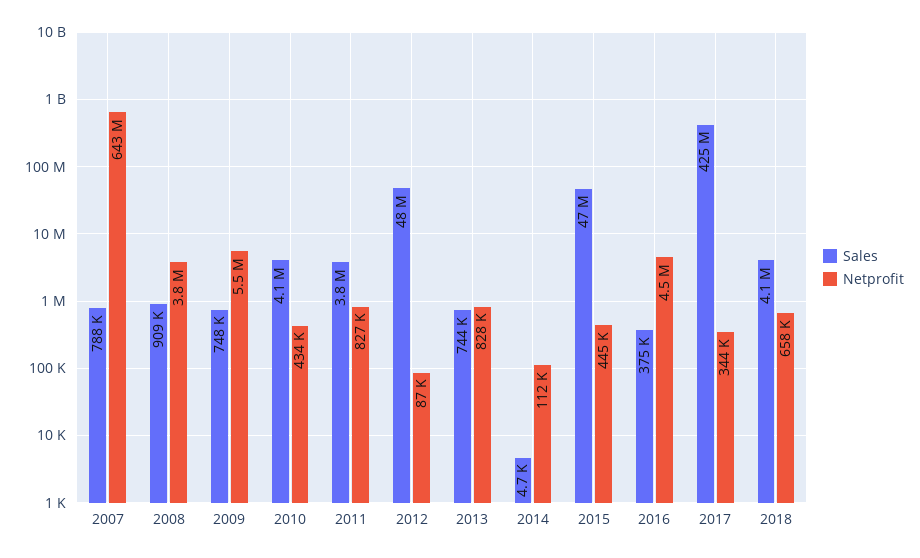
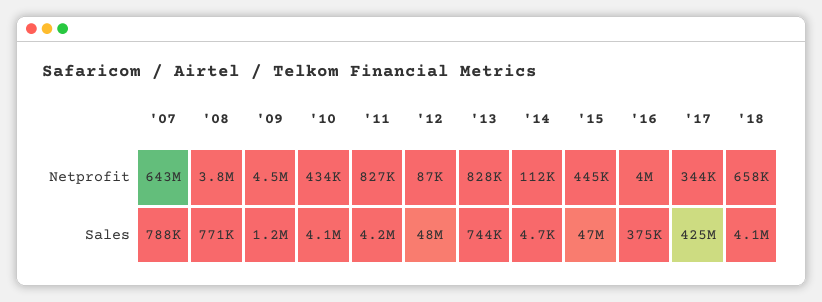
  {
    "Sales": {
      "2007": 788000,
-     "2008": 909000,
+     "2008": 771000,
-     "2009": 748000,
+     "2009": 1200000,
      "2010": 4100000,
-     "2011": 3800000,
+     "2011": 4200000,
      "2012": 48000000,
      "2013": 744000,
      "2014": 4700,
      "2015": 47000000,
      "2016": 375000,
      "2017": 425000000,
      "2018": 4100000
    },
    "Netprofit": {
      "2007": 643000000,
      "2008": 3800000,
-     "2009": 5500000,
+     "2009": 4500000,
      "2010": 434000,
      "2011": 827000,
      "2012": 87000,
      "2013": 828000,
      "2014": 112000,
      "2015": 445000,
-     "2016": 4500000,
+     "2016": 4000000,
      "2017": 344000,
      "2018": 658000
    }
  }

